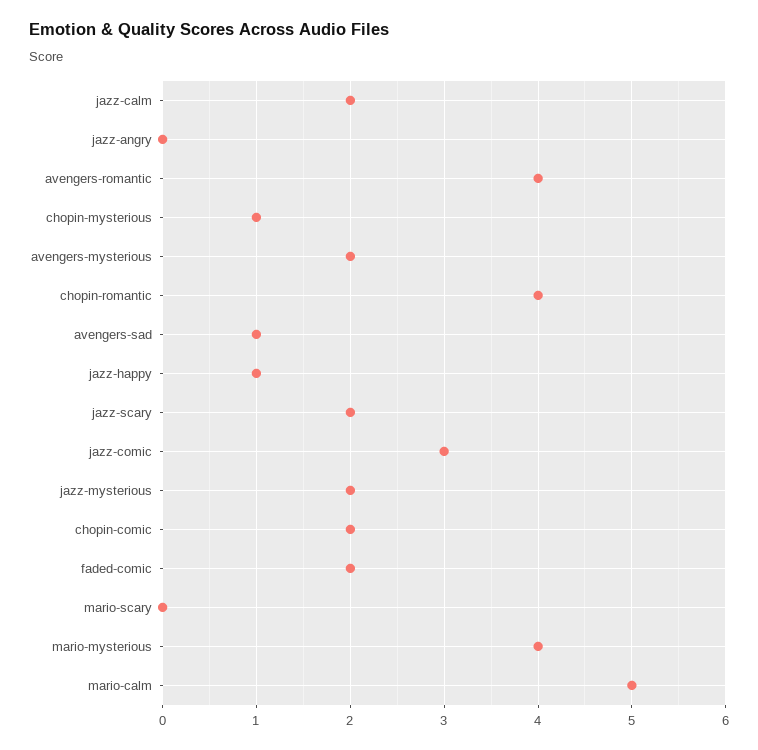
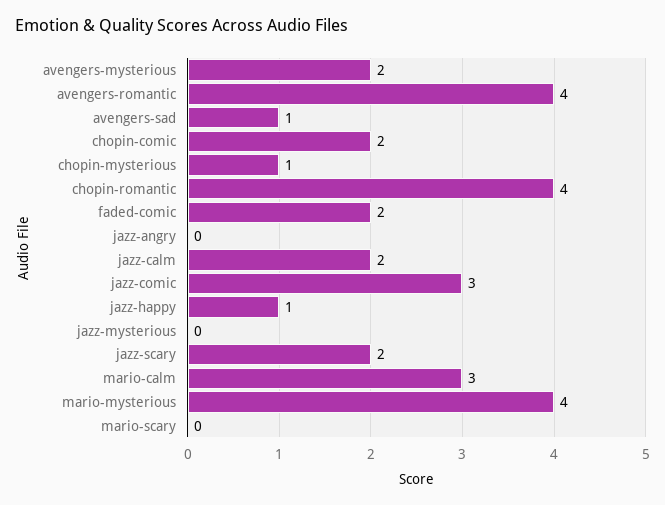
  {
    "jazz-calm": 2,
    "jazz-angry": 0,
    "avengers-romantic": 4,
    "chopin-mysterious": 1,
    "avengers-mysterious": 2,
    "chopin-romantic": 4,
    "avengers-sad": 1,
    "jazz-happy": 1,
    "jazz-scary": 2,
    "jazz-comic": 3,
-   "jazz-mysterious": 2,
+   "jazz-mysterious": 0,
    "chopin-comic": 2,
    "faded-comic": 2,
    "mario-scary": 0,
    "mario-mysterious": 4,
-   "mario-calm": 5
+   "mario-calm": 3
  }

